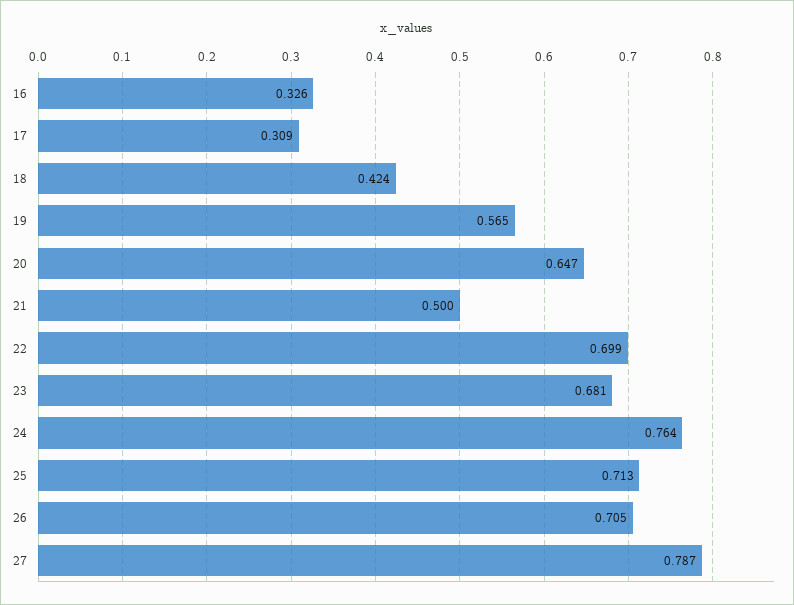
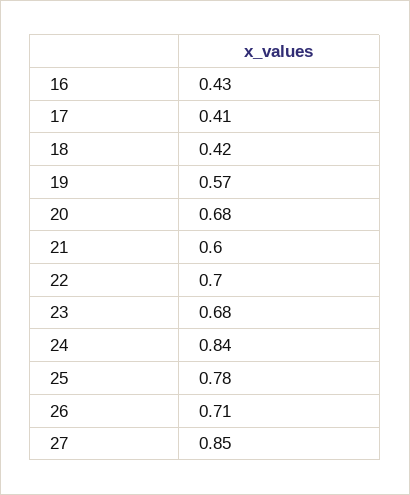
  {
-   "16": 0.326,
+   "16": 0.43,
-   "17": 0.309,
+   "17": 0.41,
    "18": 0.424,
    "19": 0.565,
-   "20": 0.647,
+   "20": 0.68,
-   "21": 0.5,
+   "21": 0.6,
    "22": 0.699,
    "23": 0.681,
-   "24": 0.764,
+   "24": 0.84,
-   "25": 0.713,
+   "25": 0.78,
    "26": 0.705,
-   "27": 0.787
+   "27": 0.85
  }

